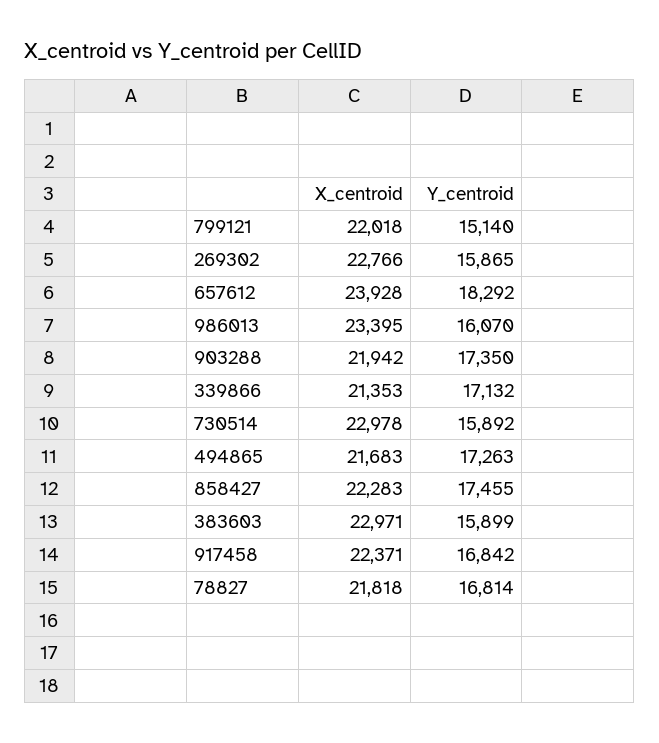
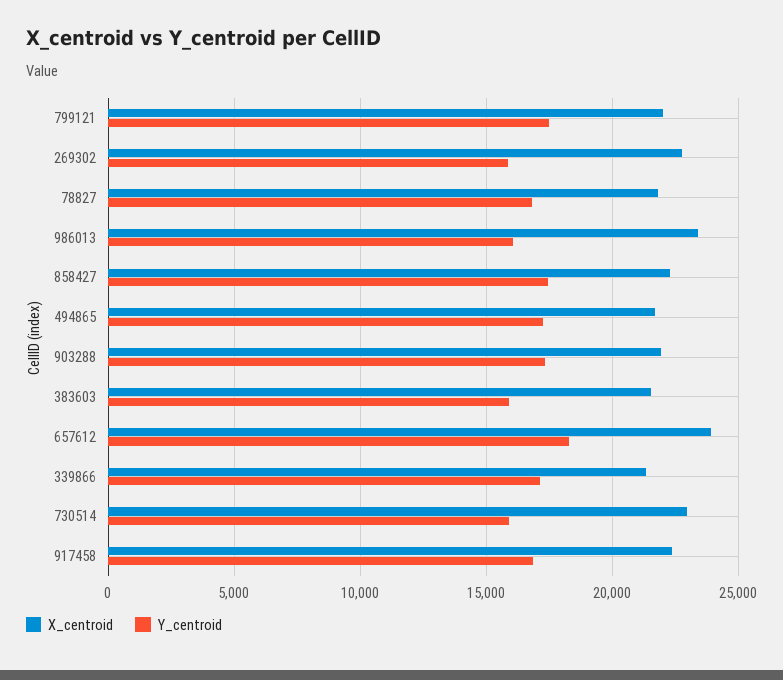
  {
    "X_centroid": {
      "799121": 22018,
      "269302": 22766,
      "657612": 23928,
      "986013": 23395,
      "903288": 21942,
      "339866": 21353,
      "730514": 22978,
      "494865": 21683,
      "858427": 22283,
-     "383603": 22971,
+     "383603": 21500,
      "917458": 22371,
      "78827": 21818
    },
    "Y_centroid": {
-     "799121": 15140,
+     "799121": 17500,
      "269302": 15865,
      "657612": 18292,
      "986013": 16070,
      "903288": 17350,
      "339866": 17132,
      "730514": 15892,
      "494865": 17263,
      "858427": 17455,
      "383603": 15899,
      "917458": 16842,
      "78827": 16814
    }
  }

